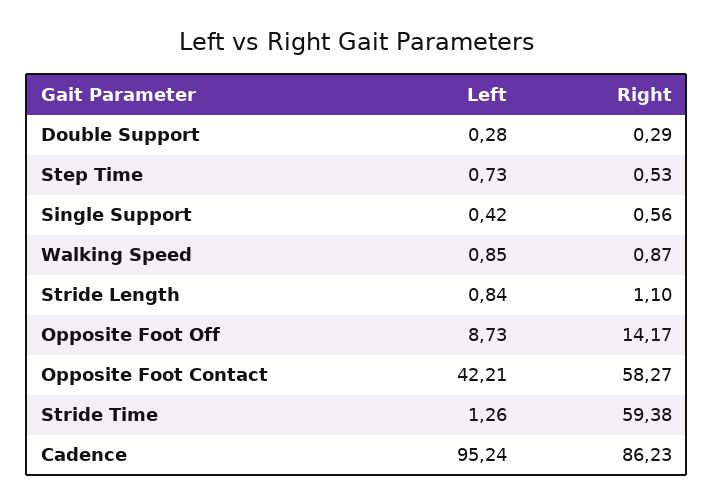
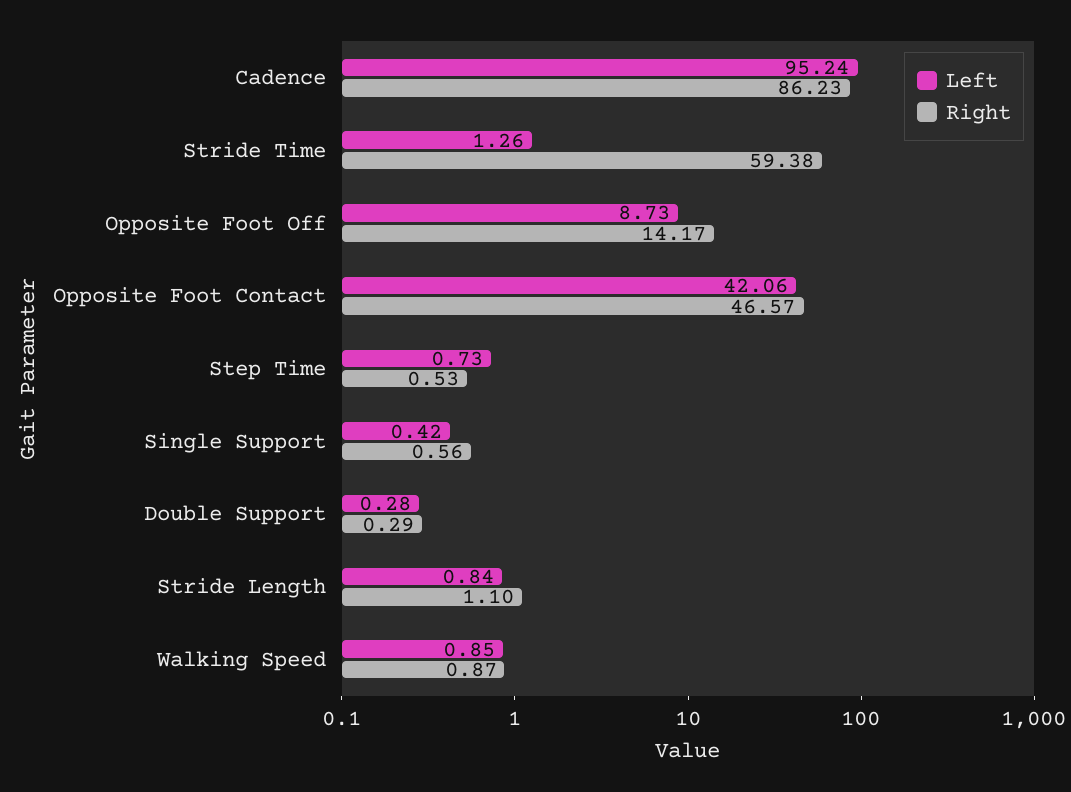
  {
    "Left": {
      "Double Support": 0.28,
      "Step Time": 0.73,
      "Single Support": 0.42,
      "Walking Speed": 0.85,
      "Stride Length": 0.84,
      "Opposite Foot Off": 8.73,
-     "Opposite Foot Contact": 42.21,
+     "Opposite Foot Contact": 42.06,
      "Stride Time": 1.26,
      "Cadence": 95.24
    },
    "Right": {
      "Double Support": 0.29,
      "Step Time": 0.53,
      "Single Support": 0.56,
      "Walking Speed": 0.87,
      "Stride Length": 1.1,
      "Opposite Foot Off": 14.17,
-     "Opposite Foot Contact": 58.27,
+     "Opposite Foot Contact": 46.57,
      "Stride Time": 59.38,
      "Cadence": 86.23
    }
  }

